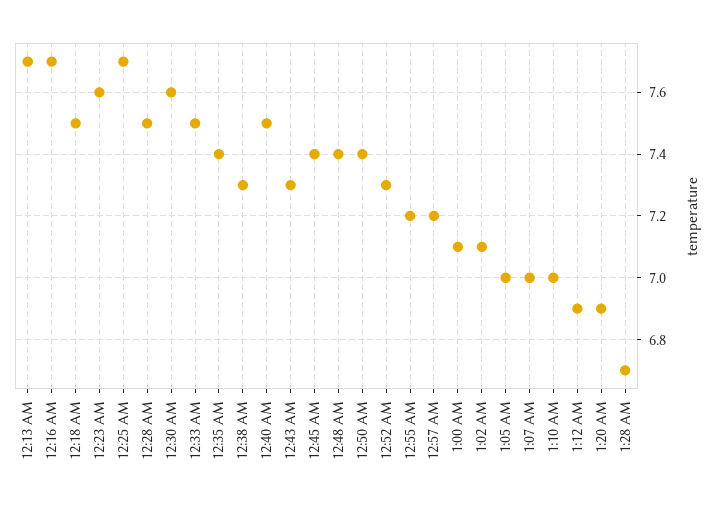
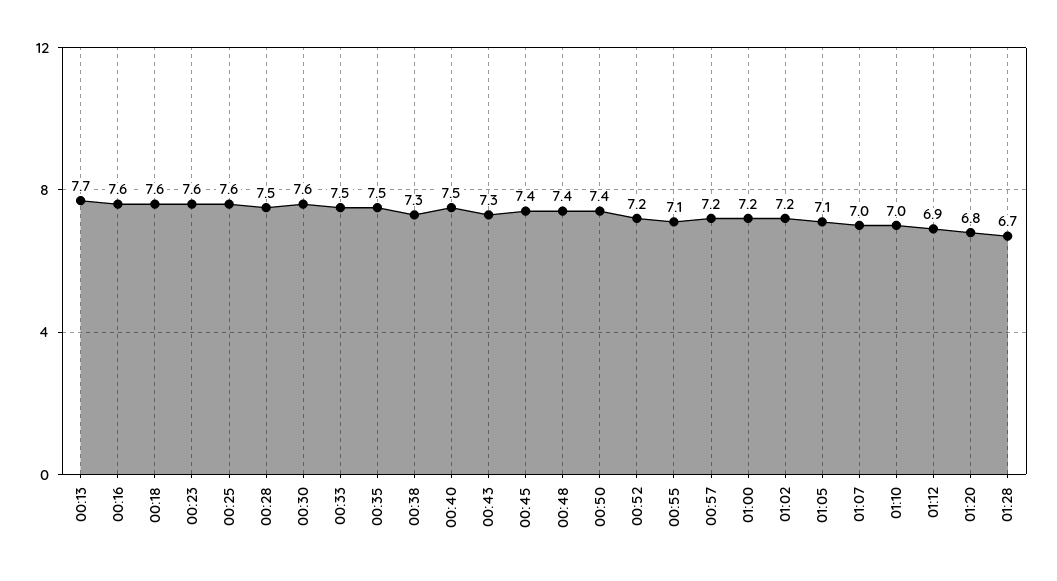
  {
    "12:13 AM": 7.7,
-   "12:16 AM": 7.7,
+   "12:16 AM": 7.6,
-   "12:18 AM": 7.5,
+   "12:18 AM": 7.6,
    "12:23 AM": 7.6,
-   "12:25 AM": 7.7,
+   "12:25 AM": 7.6,
    "12:28 AM": 7.5,
    "12:30 AM": 7.6,
    "12:33 AM": 7.5,
-   "12:35 AM": 7.4,
+   "12:35 AM": 7.5,
    "12:38 AM": 7.3,
    "12:40 AM": 7.5,
    "12:43 AM": 7.3,
    "12:45 AM": 7.4,
    "12:48 AM": 7.4,
    "12:50 AM": 7.4,
-   "12:52 AM": 7.3,
+   "12:52 AM": 7.2,
-   "12:55 AM": 7.2,
+   "12:55 AM": 7.1,
    "12:57 AM": 7.2,
-   "1:00 AM": 7.1,
+   "1:00 AM": 7.2,
-   "1:02 AM": 7.1,
+   "1:02 AM": 7.2,
-   "1:05 AM": 7,
+   "1:05 AM": 7.1,
    "1:07 AM": 7,
    "1:10 AM": 7,
    "1:12 AM": 6.9,
-   "1:20 AM": 6.9,
+   "1:20 AM": 6.8,
    "1:28 AM": 6.7
  }

